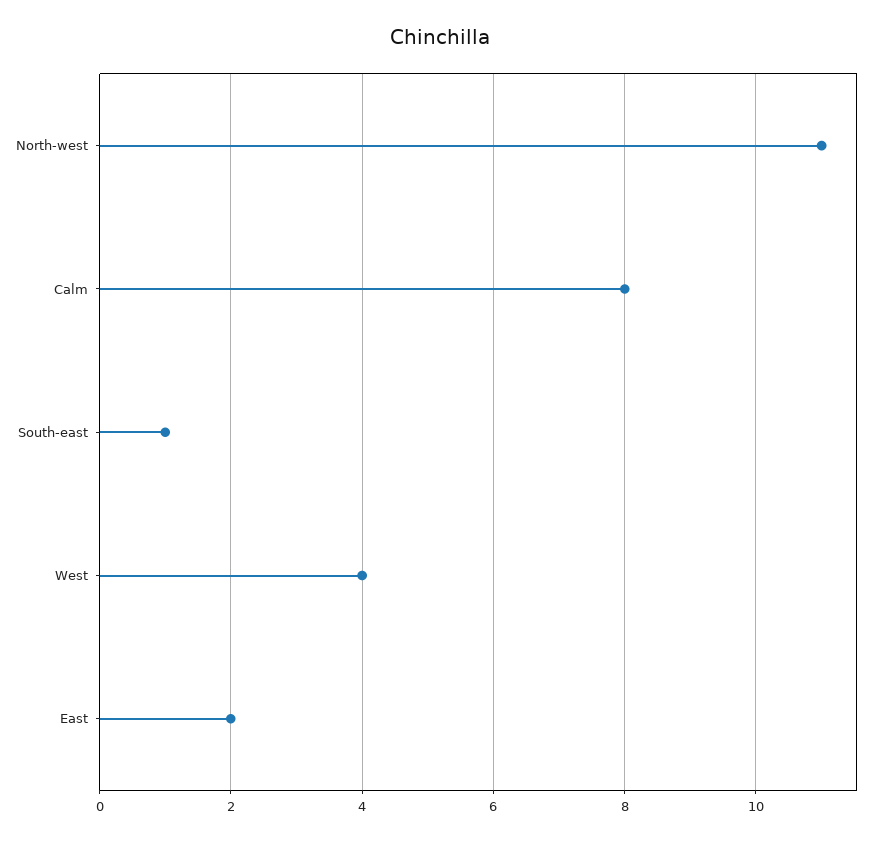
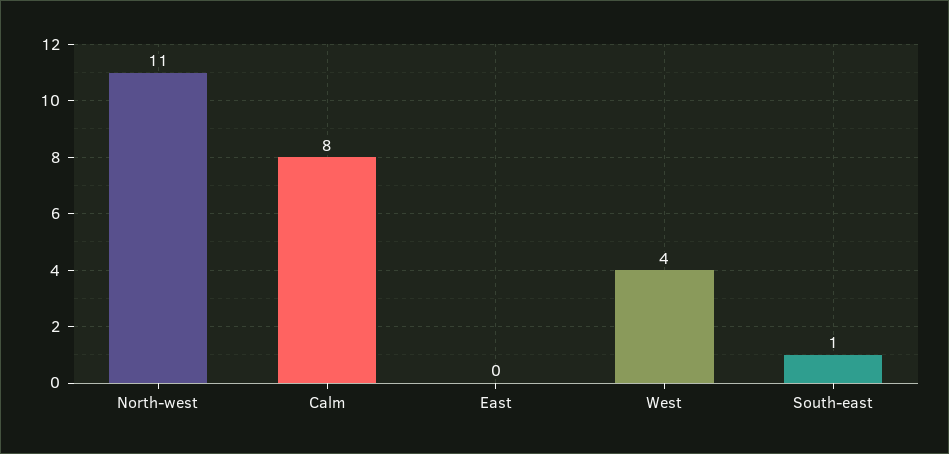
  {
    "North-west": 11,
    "Calm": 8,
    "South-east": 1,
    "West": 4,
-   "East": 2
+   "East": 0
  }

